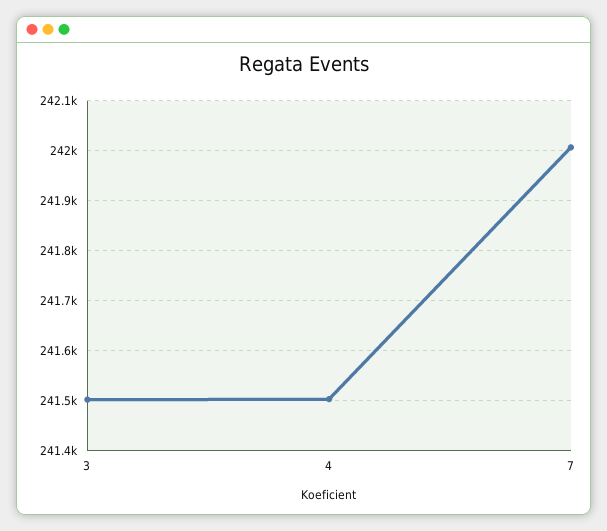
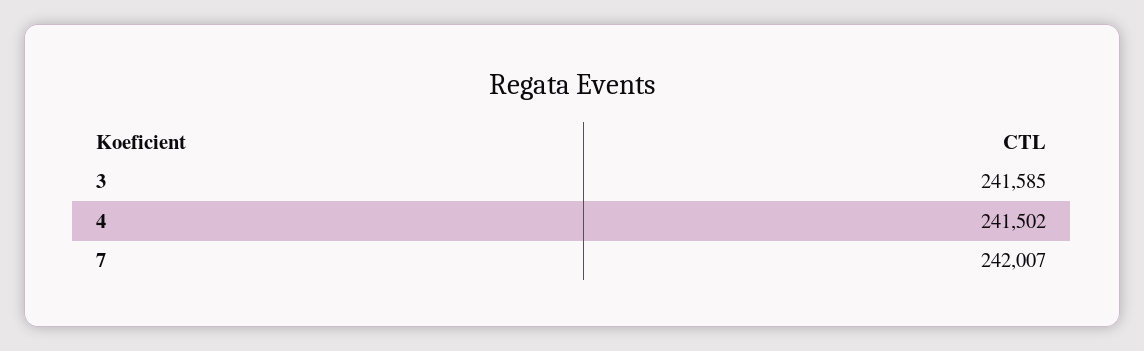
  {
-   "3": 241500,
+   "3": 241585,
    "4": 241502,
    "7": 242007
  }

